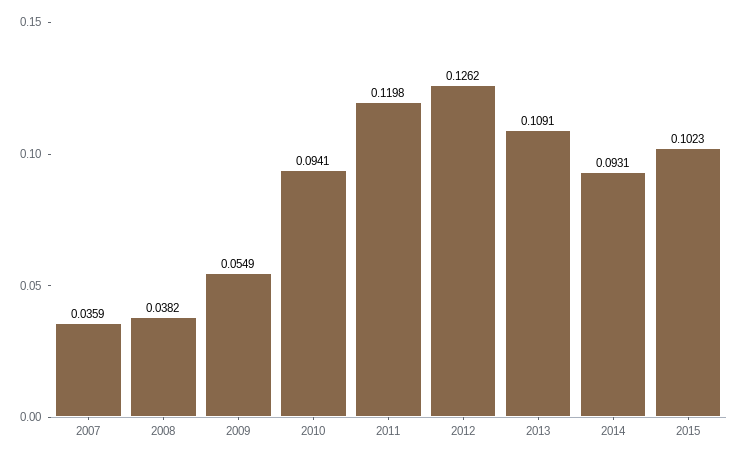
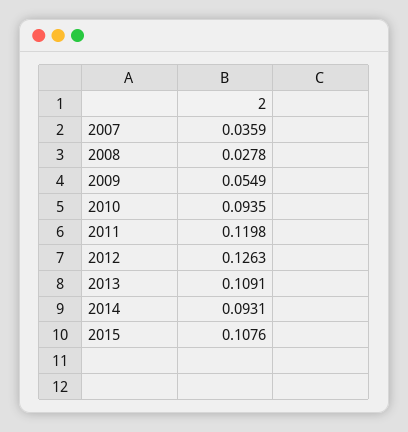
  {
    "2007": 0.0359,
-   "2008": 0.0382,
+   "2008": 0.0278,
    "2009": 0.0549,
-   "2010": 0.0941,
+   "2010": 0.0935,
    "2011": 0.1198,
-   "2012": 0.1262,
+   "2012": 0.1263,
    "2013": 0.1091,
    "2014": 0.0931,
-   "2015": 0.1023
+   "2015": 0.1076
  }

